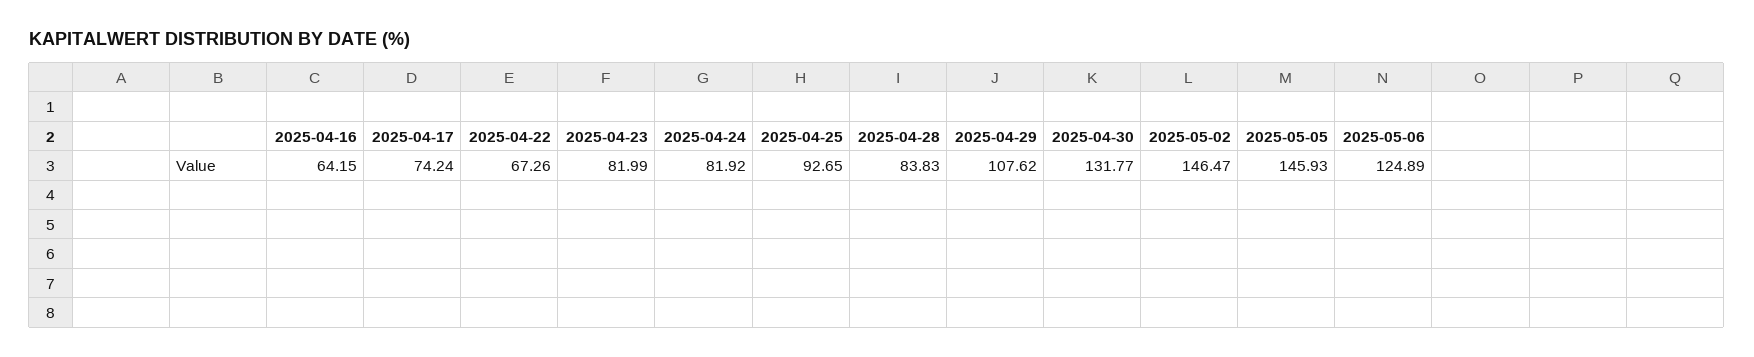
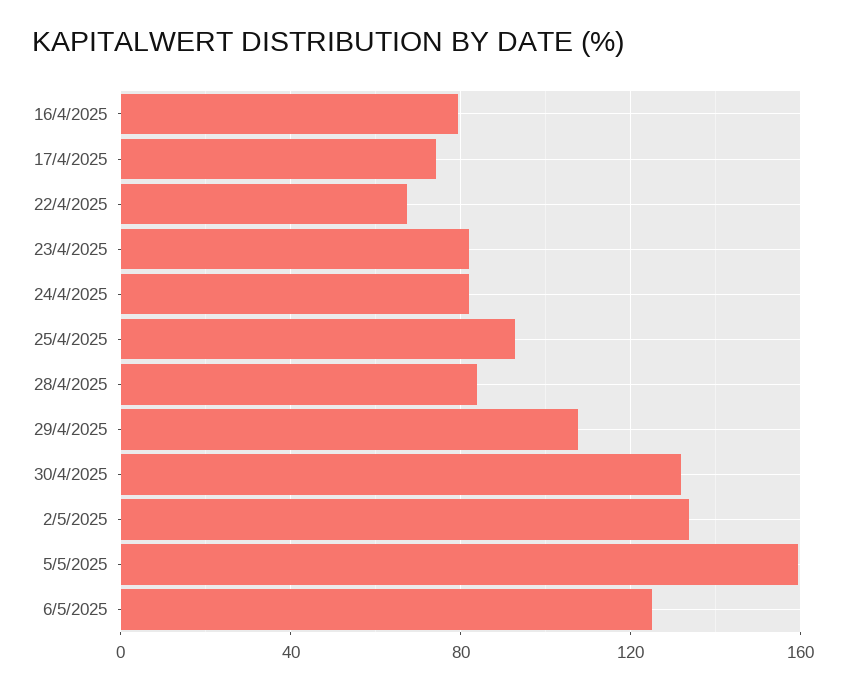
  {
-   "2025-04-16": 64.15,
+   "2025-04-16": 80,
    "2025-04-17": 74.24,
    "2025-04-22": 67.26,
    "2025-04-23": 81.99,
    "2025-04-24": 81.92,
    "2025-04-25": 92.65,
    "2025-04-28": 83.83,
    "2025-04-29": 107.62,
    "2025-04-30": 131.77,
-   "2025-05-02": 146.47,
+   "2025-05-02": 135,
-   "2025-05-05": 145.93,
+   "2025-05-05": 160,
    "2025-05-06": 124.89
  }

